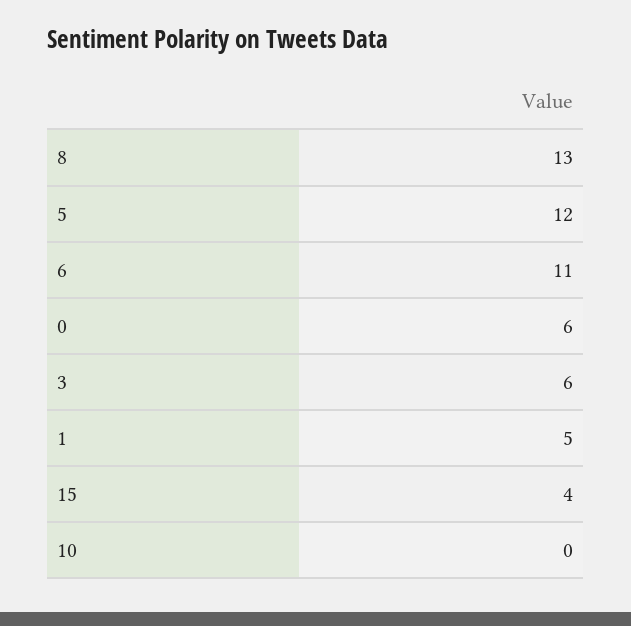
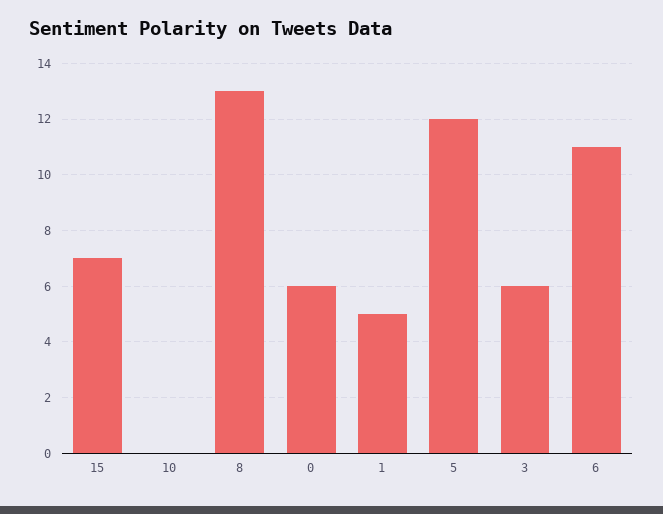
  {
    "8": 13,
    "5": 12,
    "6": 11,
    "0": 6,
    "3": 6,
    "1": 5,
-   "15": 4,
+   "15": 7,
    "10": 0
  }

